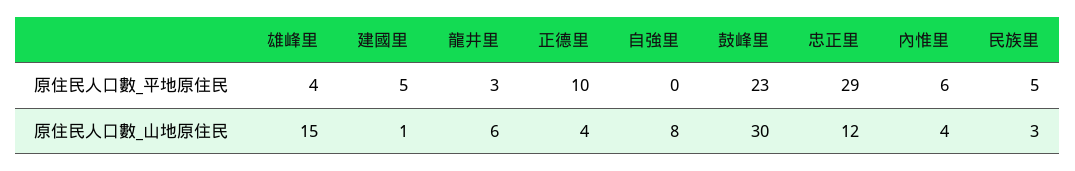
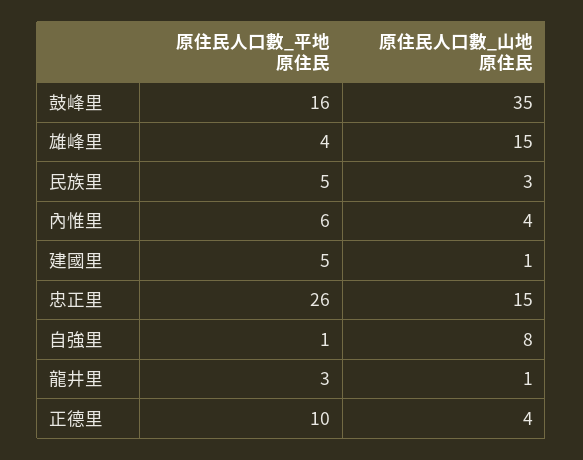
  {
    "雄峰里": {
      "原住民人口數_平地原住民": 4,
      "原住民人口數_山地原住民": 15
    },
    "建國里": {
      "原住民人口數_平地原住民": 5,
      "原住民人口數_山地原住民": 1
    },
    "龍井里": {
      "原住民人口數_平地原住民": 3,
-     "原住民人口數_山地原住民": 6
+     "原住民人口數_山地原住民": 1
    },
    "正德里": {
      "原住民人口數_平地原住民": 10,
      "原住民人口數_山地原住民": 4
    },
    "自強里": {
-     "原住民人口數_平地原住民": 0,
+     "原住民人口數_平地原住民": 1,
      "原住民人口數_山地原住民": 8
    },
    "鼓峰里": {
-     "原住民人口數_平地原住民": 23,
+     "原住民人口數_平地原住民": 16,
-     "原住民人口數_山地原住民": 30
+     "原住民人口數_山地原住民": 35
    },
    "忠正里": {
-     "原住民人口數_平地原住民": 29,
+     "原住民人口數_平地原住民": 26,
-     "原住民人口數_山地原住民": 12
+     "原住民人口數_山地原住民": 15
    },
    "內惟里": {
      "原住民人口數_平地原住民": 6,
      "原住民人口數_山地原住民": 4
    },
    "民族里": {
      "原住民人口數_平地原住民": 5,
      "原住民人口數_山地原住民": 3
    }
  }

